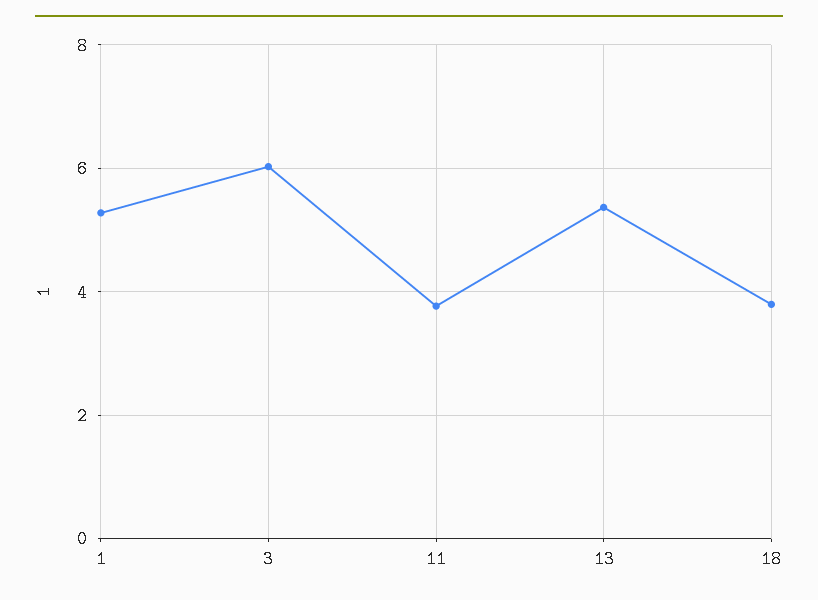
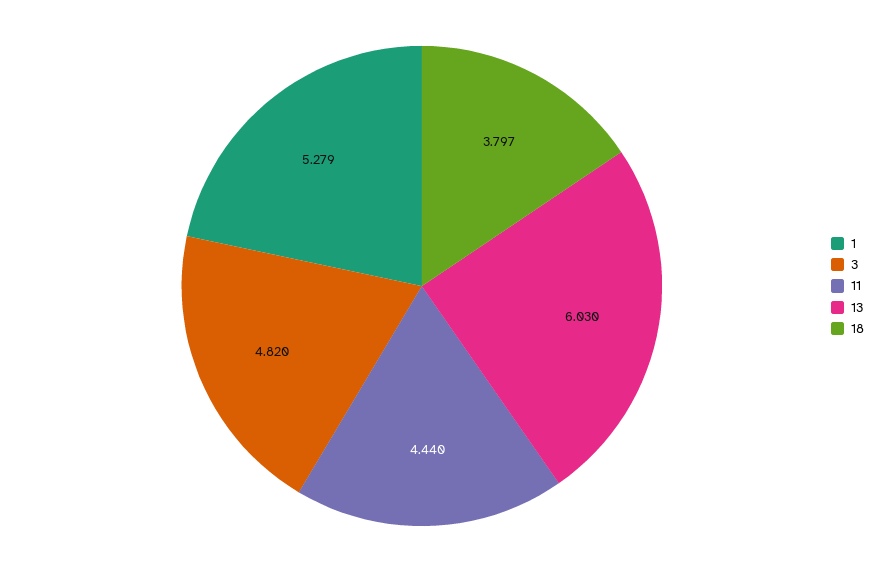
  {
    "1": 5.279,
-   "3": 6,
+   "3": 4.82,
-   "11": 3.8,
+   "11": 4.44,
-   "13": 5.4,
+   "13": 6.03,
    "18": 3.797
  }

